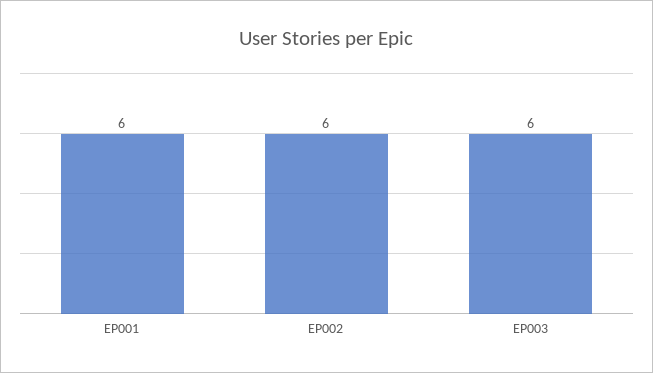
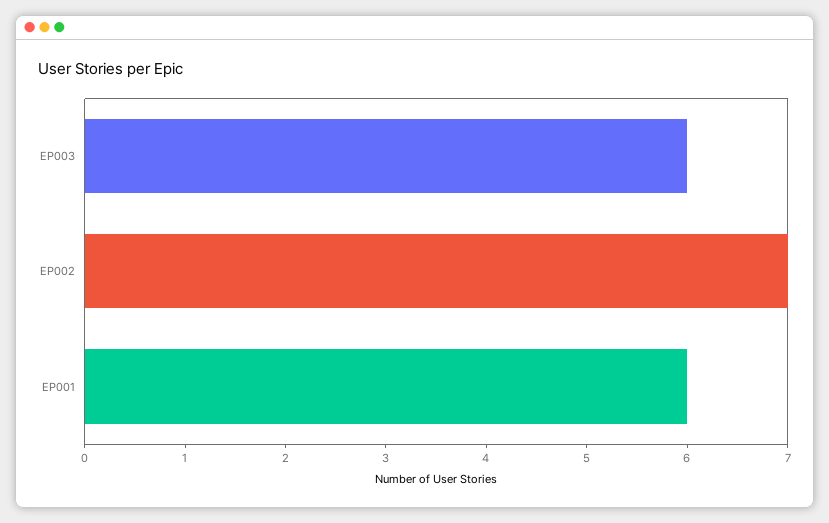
  {
    "EP001": 6,
-   "EP002": 6,
+   "EP002": 7,
    "EP003": 6
  }

